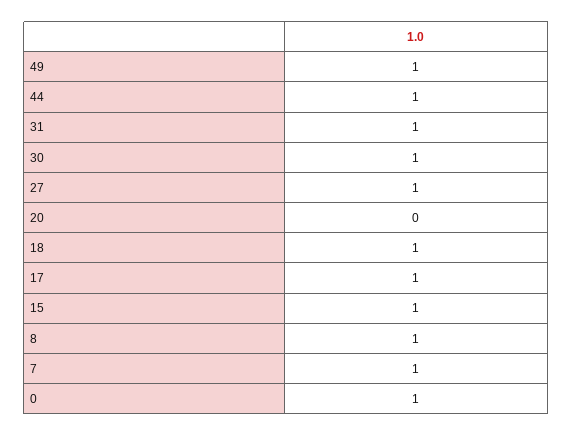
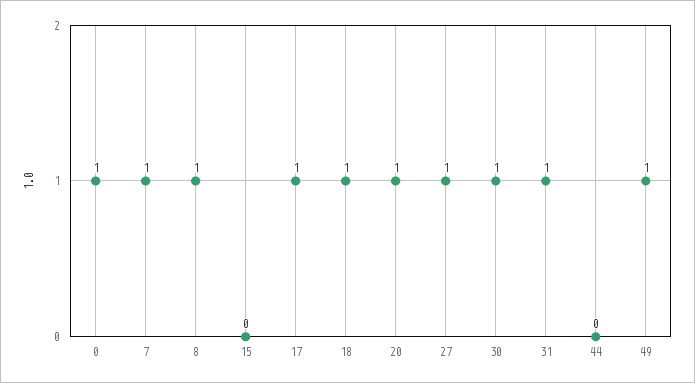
  {
    "49": 1,
-   "44": 1,
+   "44": 0,
    "31": 1,
    "30": 1,
    "27": 1,
-   "20": 0,
+   "20": 1,
    "18": 1,
    "17": 1,
-   "15": 1,
+   "15": 0,
    "8": 1,
    "7": 1,
    "0": 1
  }

